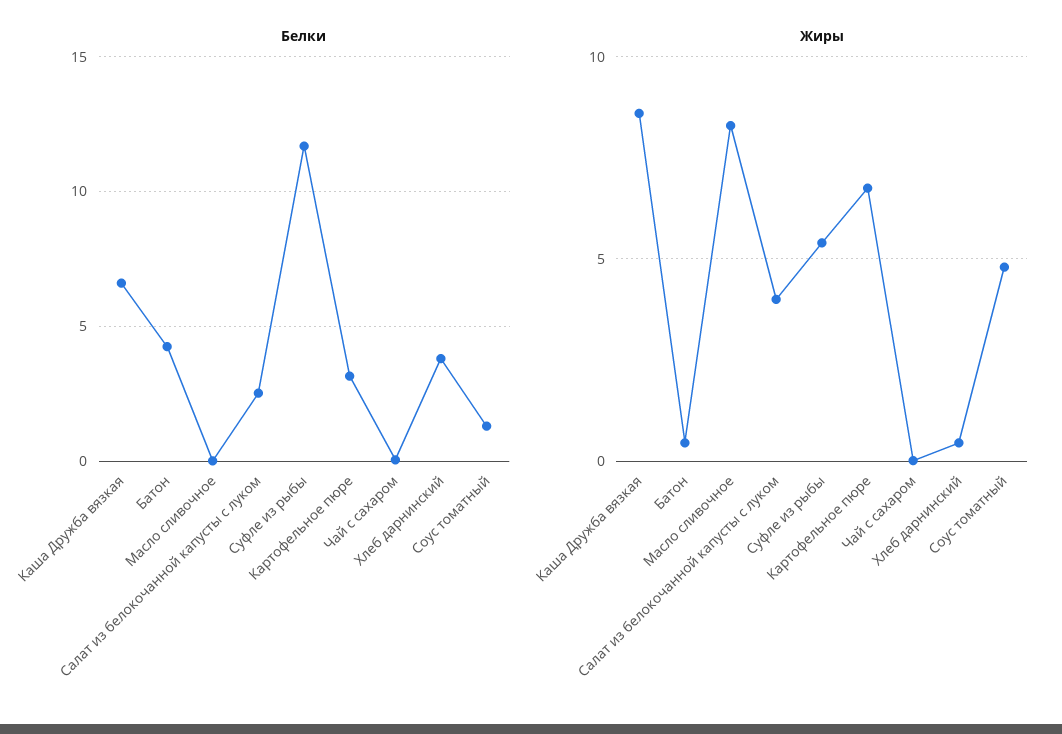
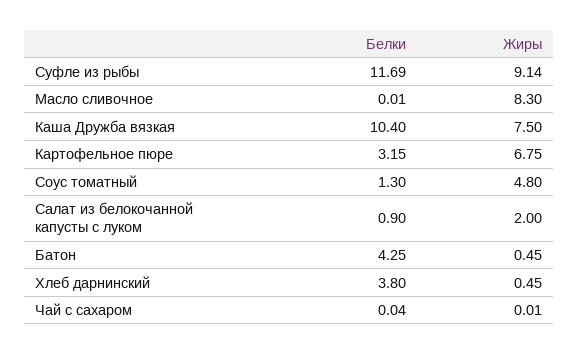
  {
    "Белки": {
-     "Каша Дружба вязкая": 6.5,
+     "Каша Дружба вязкая": 10.4,
      "Батон": 4.25,
      "Масло сливочное": 0.01,
-     "Салат из белокочанной капусты с луком": 2.5,
+     "Салат из белокочанной капусты с луком": 0.9,
      "Суфле из рыбы": 11.69,
      "Картофельное пюре": 3.15,
      "Чай с сахаром": 0.04,
      "Хлеб дарнинский": 3.8,
      "Соус томатный": 1.3
    },
    "Жиры": {
-     "Каша Дружба вязкая": 8.5,
+     "Каша Дружба вязкая": 7.5,
      "Батон": 0.45,
      "Масло сливочное": 8.3,
-     "Салат из белокочанной капусты с луком": 4,
+     "Салат из белокочанной капусты с луком": 2,
-     "Суфле из рыбы": 5.5,
+     "Суфле из рыбы": 9.14,
      "Картофельное пюре": 6.75,
      "Чай с сахаром": 0.01,
      "Хлеб дарнинский": 0.45,
      "Соус томатный": 4.8
    }
  }

